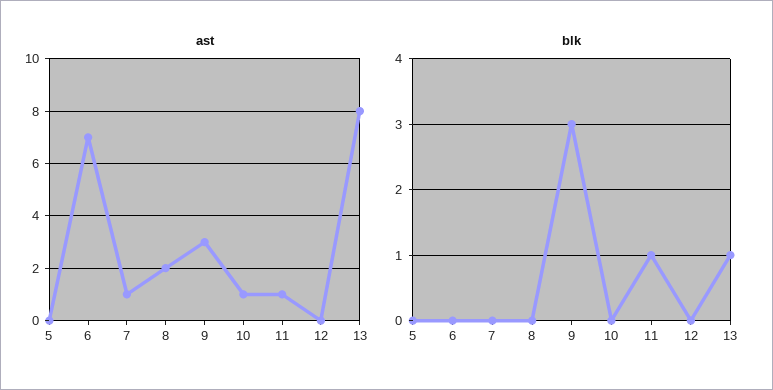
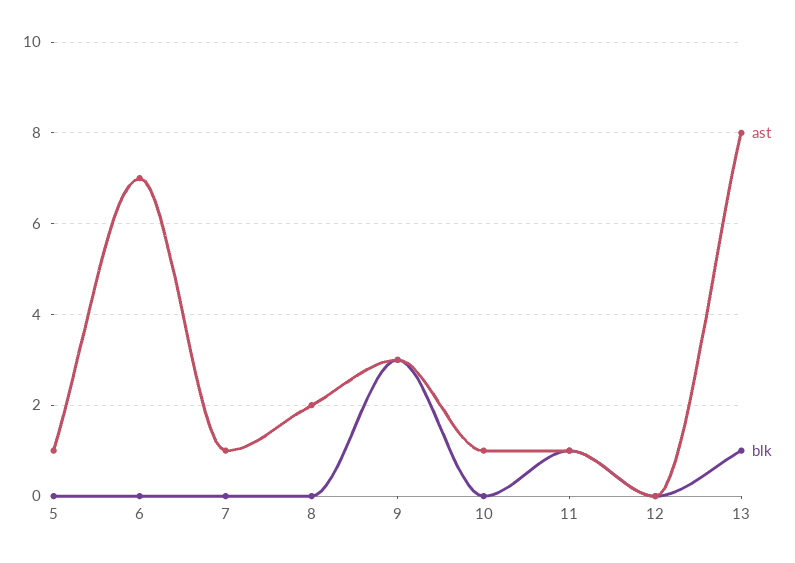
  {
    "ast": {
-     "5": 0,
+     "5": 1,
      "6": 7,
      "7": 1,
      "8": 2,
      "9": 3,
      "10": 1,
      "11": 1,
      "12": 0,
      "13": 8
    },
    "blk": {
      "5": 0,
      "6": 0,
      "7": 0,
      "8": 0,
      "9": 3,
      "10": 0,
      "11": 1,
      "12": 0,
      "13": 1
    }
  }

